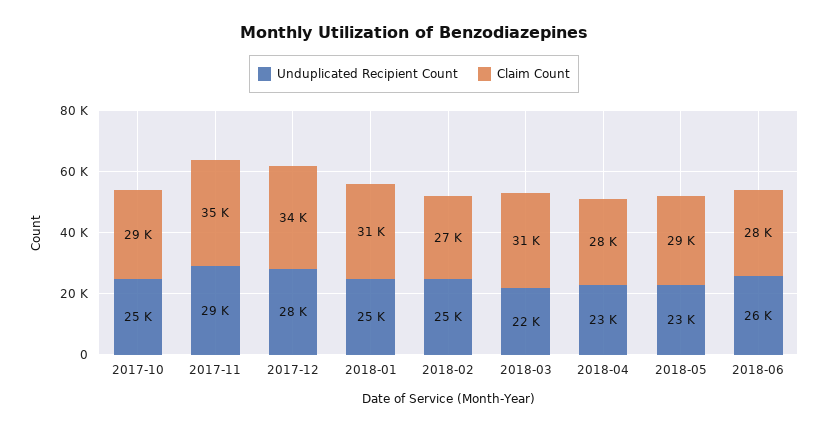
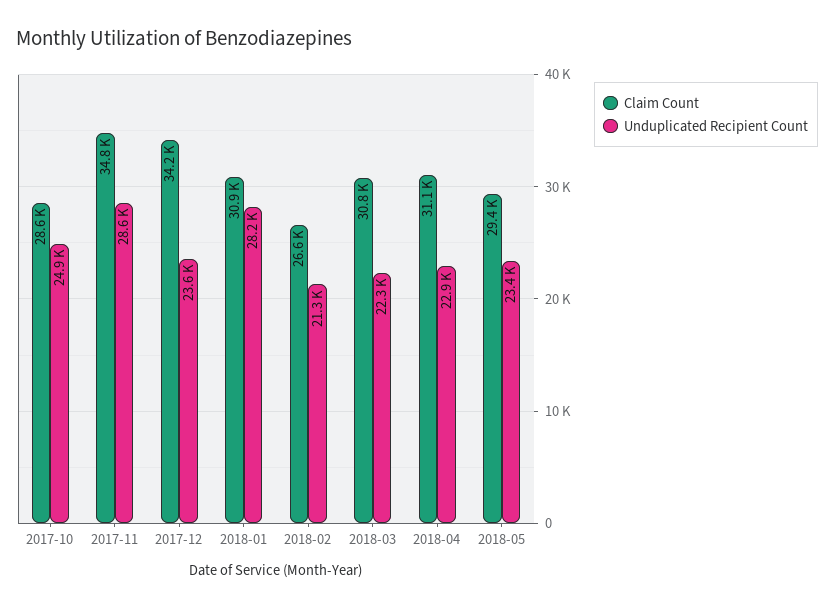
  {
    "Unduplicated Recipient Count": {
      "2017-10": 24900,
      "2017-11": 28600,
-     "2017-12": 28000,
+     "2017-12": 23600,
-     "2018-01": 25000,
+     "2018-01": 28200,
-     "2018-02": 25000,
+     "2018-02": 21300,
      "2018-03": 22300,
      "2018-04": 22900,
-     "2018-05": 23400,
+     "2018-05": 23400
-     "2018-06": 26000
    },
    "Claim Count": {
      "2017-10": 28600,
      "2017-11": 34800,
      "2017-12": 34200,
      "2018-01": 30900,
      "2018-02": 26600,
      "2018-03": 30800,
-     "2018-04": 28000,
+     "2018-04": 31100,
-     "2018-05": 29400,
+     "2018-05": 29400
-     "2018-06": 28000
    }
  }

